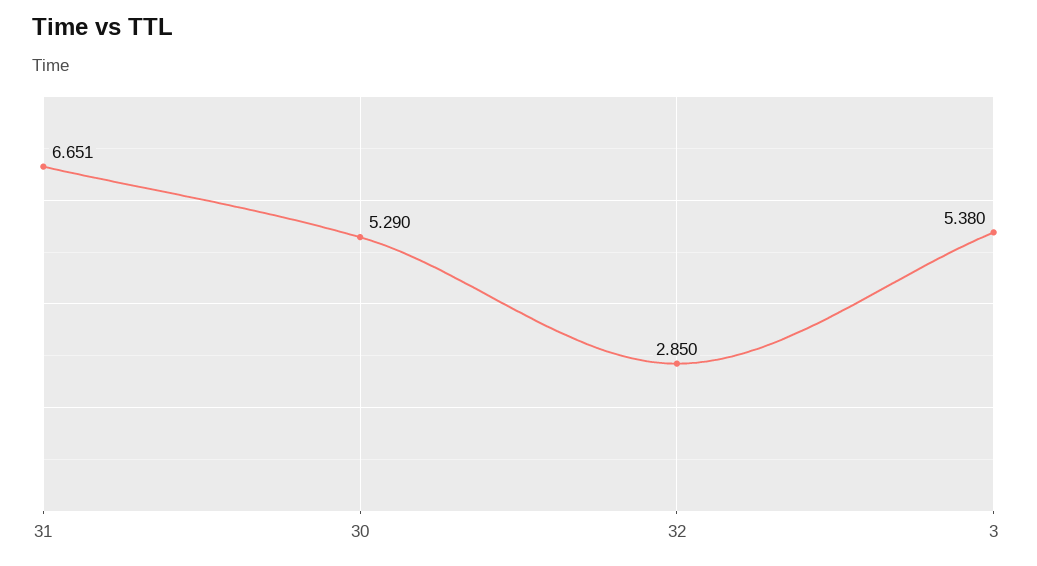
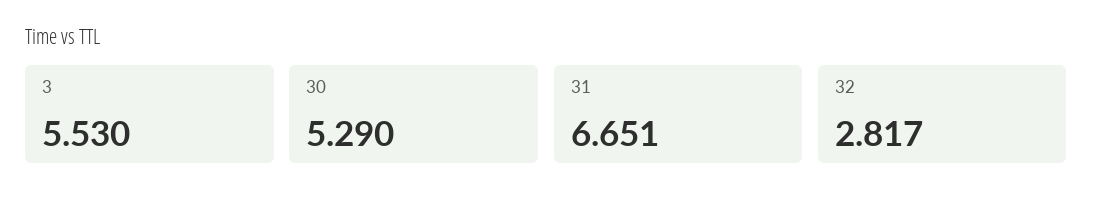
  {
    "31": 6.651,
    "30": 5.29,
-   "32": 2.85,
+   "32": 2.817,
-   "3": 5.38
+   "3": 5.53
  }

